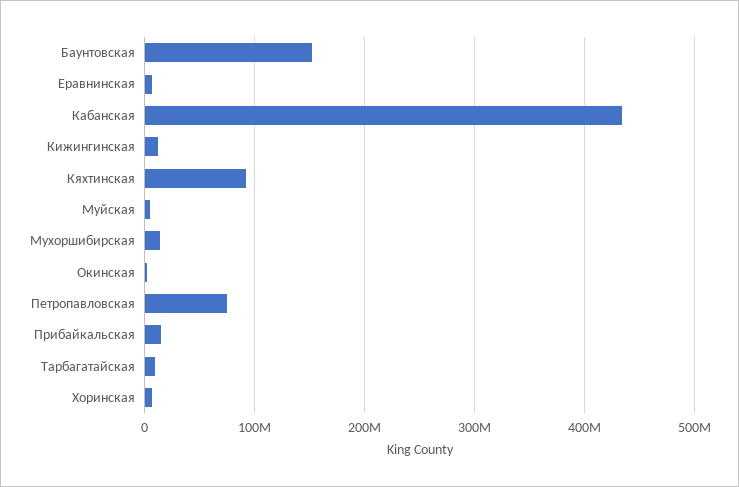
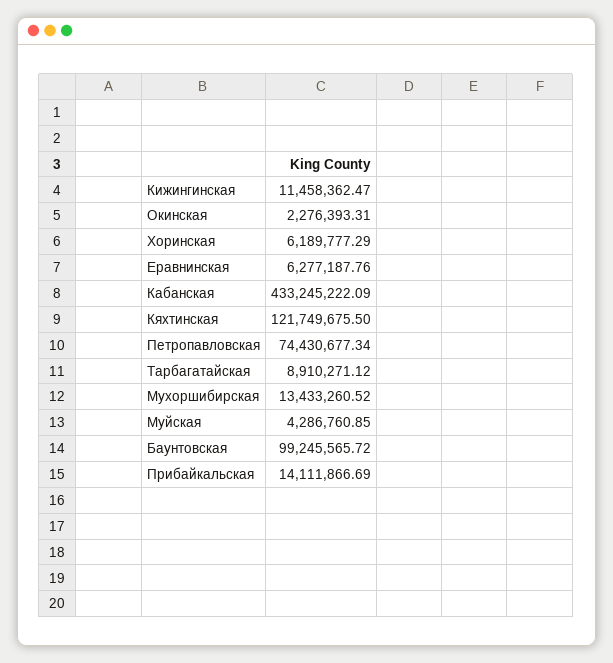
  {
-   "Баунтовская": 150000000,
+   "Баунтовская": 99245565.72,
    "Еравнинская": 6277187.76,
    "Кабанская": 433245222.09,
    "Кижингинская": 11458362.47,
-   "Кяхтинская": 90000000,
+   "Кяхтинская": 121749675.5,
    "Муйская": 4286760.85,
    "Мухоршибирская": 13433260.52,
    "Окинская": 2276393.31,
    "Петропавловская": 74430677.34,
    "Прибайкальская": 14111866.69,
    "Тарбагатайская": 8910271.12,
    "Хоринская": 6189777.29
  }

